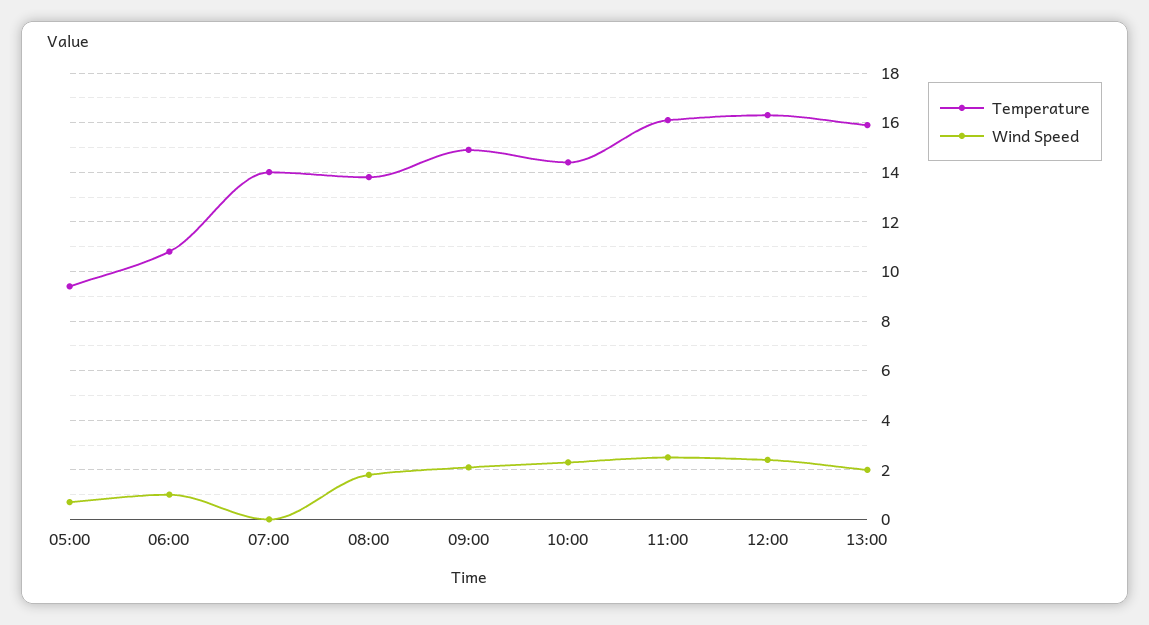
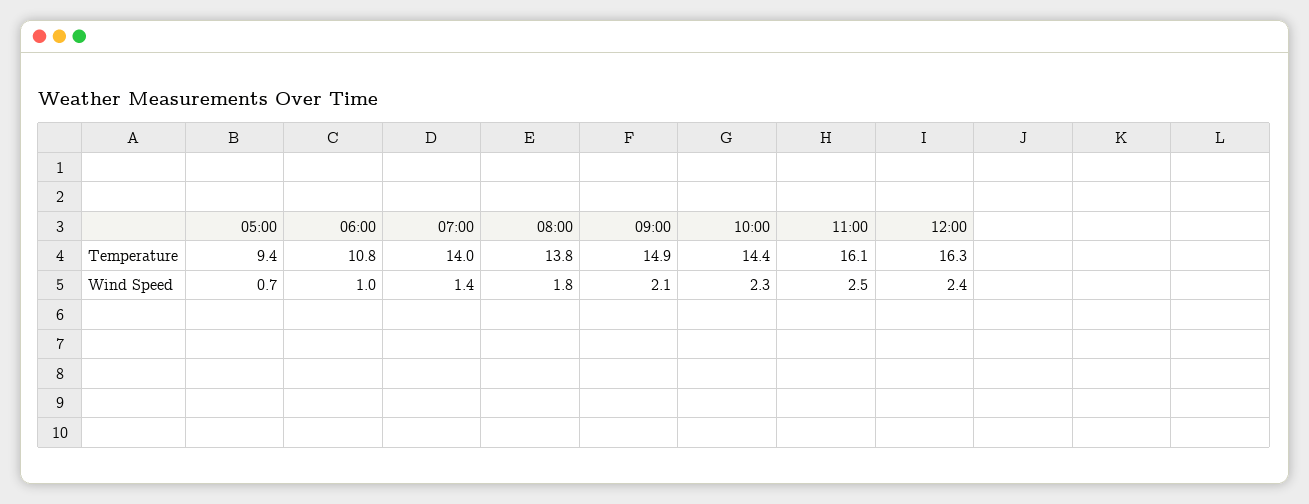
  {
    "Temperature": {
      "05:00": 9.4,
      "06:00": 10.8,
      "07:00": 14,
      "08:00": 13.8,
      "09:00": 14.9,
      "10:00": 14.4,
      "11:00": 16.1,
-     "12:00": 16.3,
+     "12:00": 16.3
-     "13:00": 16
    },
    "Wind Speed": {
      "05:00": 0.7,
      "06:00": 1,
-     "07:00": 0,
+     "07:00": 1.4,
      "08:00": 1.8,
      "09:00": 2.1,
      "10:00": 2.3,
      "11:00": 2.5,
-     "12:00": 2.4,
+     "12:00": 2.4
-     "13:00": 2
    }
  }

